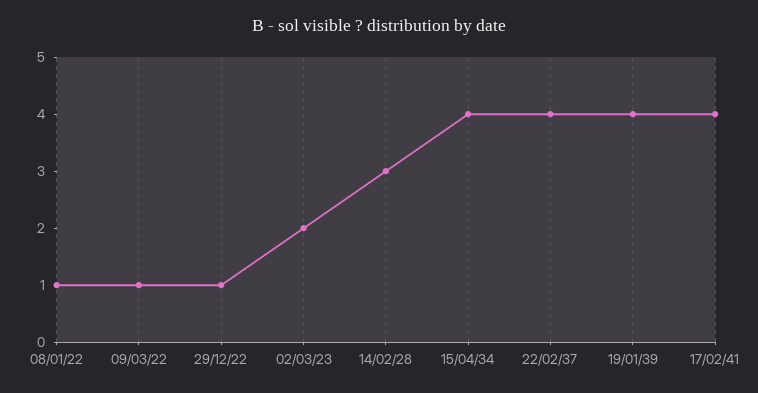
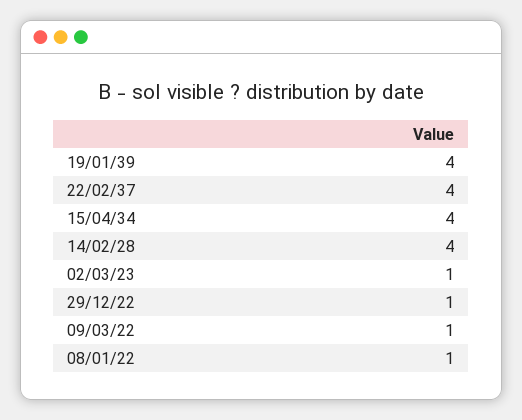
  {
    "08/01/22": 1,
    "09/03/22": 1,
    "29/12/22": 1,
-   "02/03/23": 2,
+   "02/03/23": 1,
-   "14/02/28": 3,
+   "14/02/28": 4,
    "15/04/34": 4,
    "22/02/37": 4,
-   "19/01/39": 4,
+   "19/01/39": 4
-   "17/02/41": 4
  }

